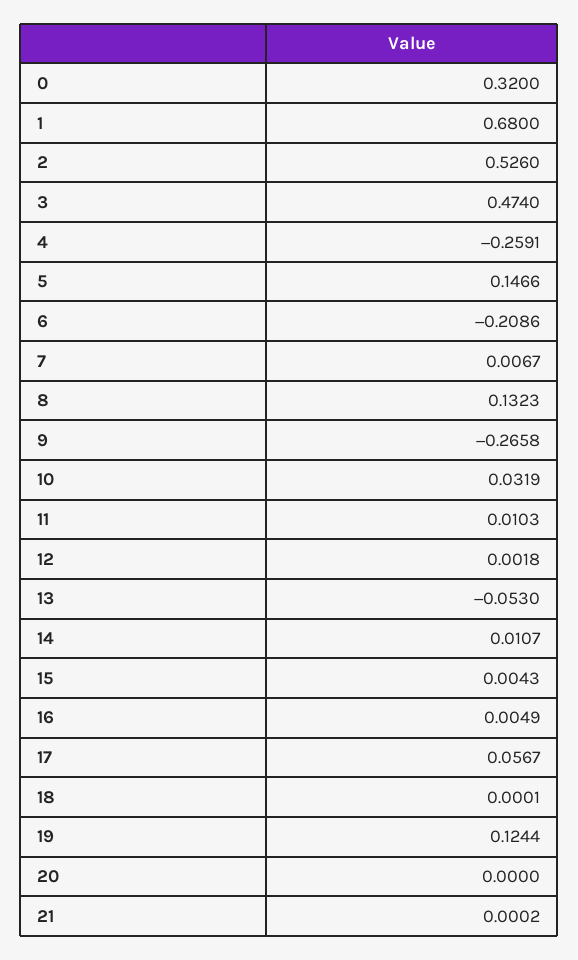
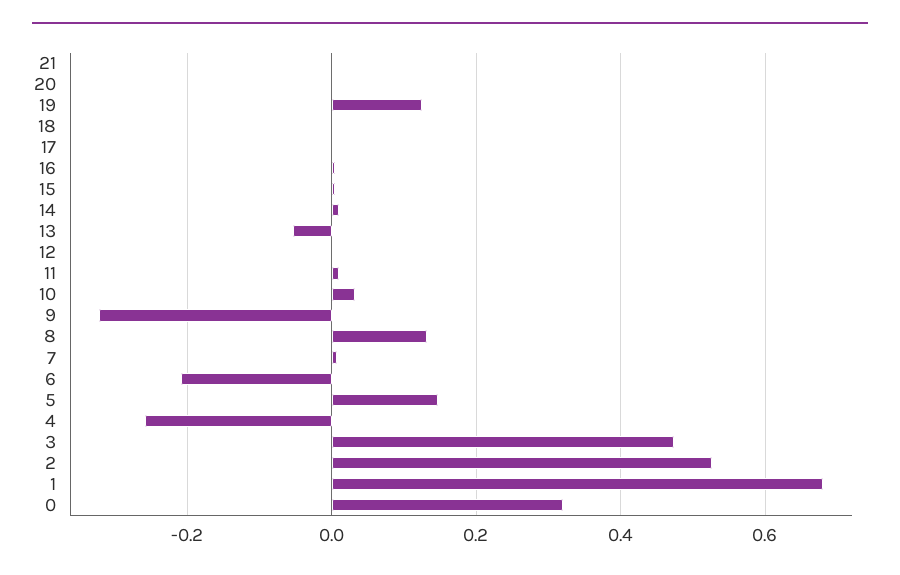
  {
    "0": 0.32,
    "1": 0.68,
    "2": 0.526,
    "3": 0.474,
    "4": -0.2591,
    "5": 0.1466,
    "6": -0.2086,
    "7": 0.0067,
    "8": 0.1323,
-   "9": -0.2658,
+   "9": -0.32,
    "10": 0.0319,
    "11": 0.0103,
    "12": 0.0018,
    "13": -0.053,
    "14": 0.0107,
    "15": 0.0043,
    "16": 0.0049,
-   "17": 0.0567,
+   "17": 0,
    "18": 0.0001,
    "19": 0.1244,
    "20": 0,
    "21": 0.0002
  }

